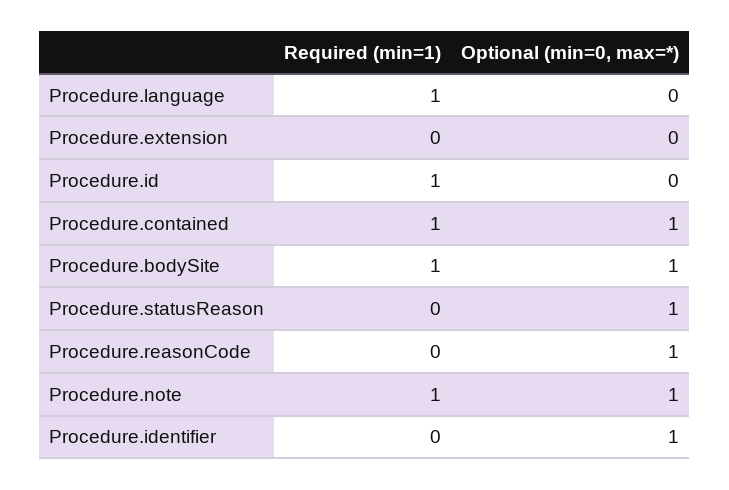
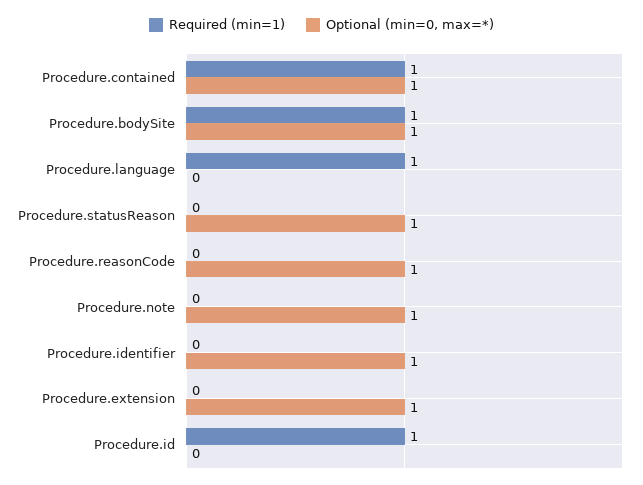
  {
    "Required (min=1)": {
      "Procedure.language": 1,
      "Procedure.extension": 0,
      "Procedure.id": 1,
      "Procedure.contained": 1,
      "Procedure.bodySite": 1,
      "Procedure.statusReason": 0,
      "Procedure.reasonCode": 0,
-     "Procedure.note": 1,
+     "Procedure.note": 0,
      "Procedure.identifier": 0
    },
    "Optional (min=0, max=*)": {
      "Procedure.language": 0,
-     "Procedure.extension": 0,
+     "Procedure.extension": 1,
      "Procedure.id": 0,
      "Procedure.contained": 1,
      "Procedure.bodySite": 1,
      "Procedure.statusReason": 1,
      "Procedure.reasonCode": 1,
      "Procedure.note": 1,
      "Procedure.identifier": 1
    }
  }

